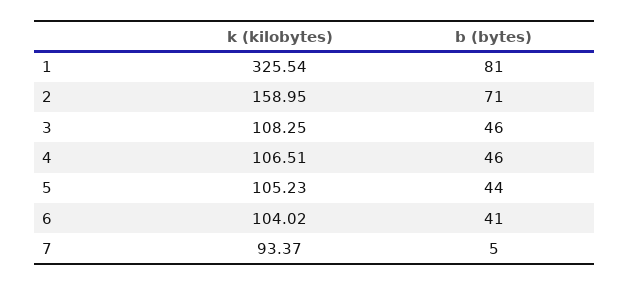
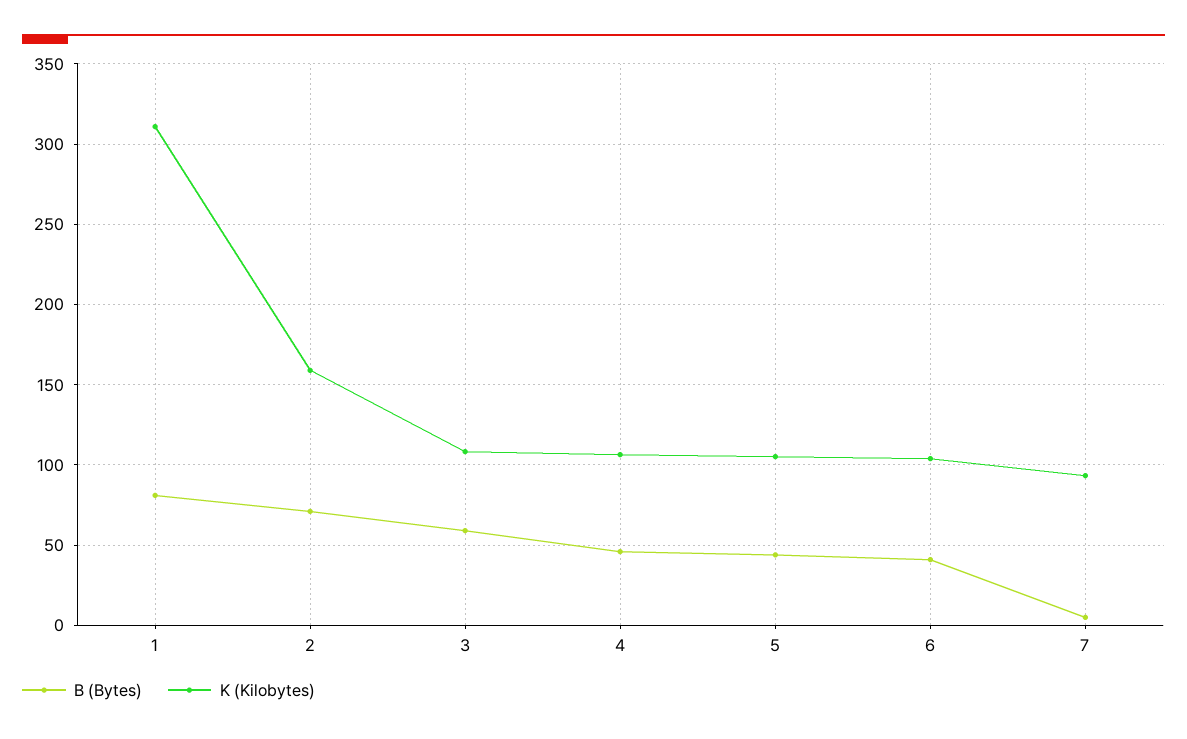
  {
    "k (kilobytes)": {
-     "1": 325.54,
+     "1": 310,
      "2": 158.95,
      "3": 108.25,
      "4": 106.51,
      "5": 105.23,
      "6": 104.02,
      "7": 93.37
    },
    "b (bytes)": {
      "1": 81,
      "2": 71,
-     "3": 46,
+     "3": 60,
      "4": 46,
      "5": 44,
      "6": 41,
      "7": 5
    }
  }

